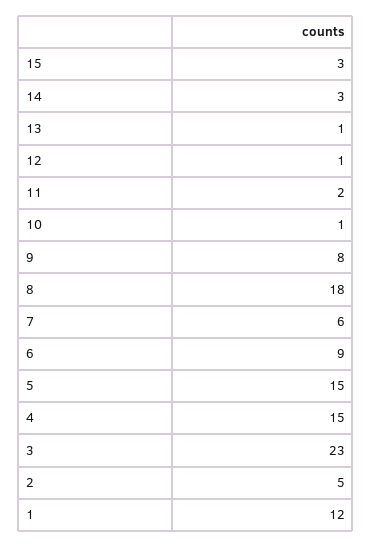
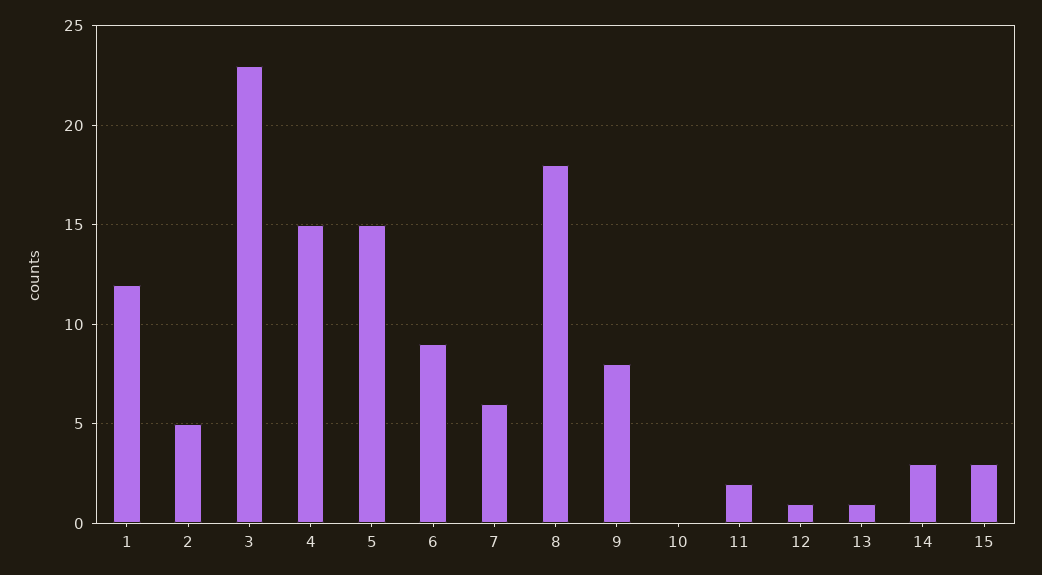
  {
    "15": 3,
    "14": 3,
    "13": 1,
    "12": 1,
    "11": 2,
-   "10": 1,
+   "10": 0,
    "9": 8,
    "8": 18,
    "7": 6,
    "6": 9,
    "5": 15,
    "4": 15,
    "3": 23,
    "2": 5,
    "1": 12
  }

